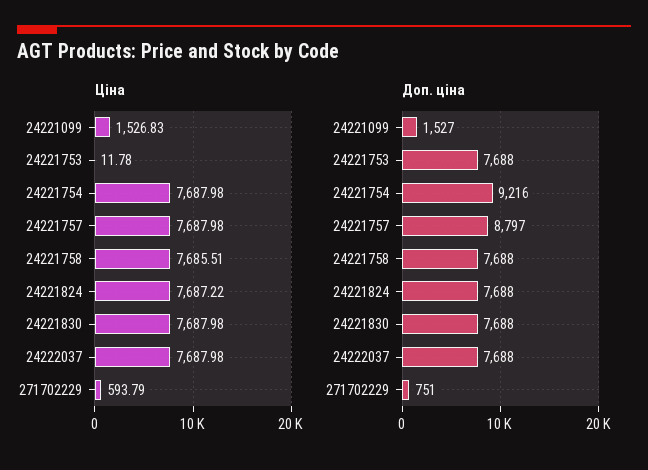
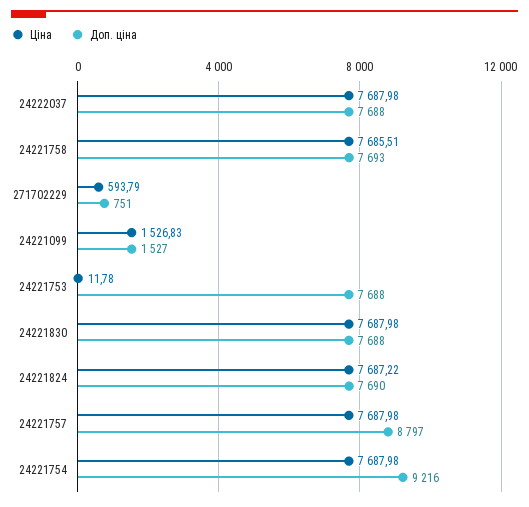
  {
    "Ціна": {
      "24221099": 1526.83,
      "24221753": 11.78,
      "24221754": 7687.98,
      "24221757": 7687.98,
      "24221758": 7685.51,
      "24221824": 7687.22,
      "24221830": 7687.98,
      "24222037": 7687.98,
      "271702229": 593.79
    },
    "Доп. ціна": {
      "24221099": 1527,
      "24221753": 7688,
      "24221754": 9216,
      "24221757": 8797,
-     "24221758": 7688,
+     "24221758": 7693,
-     "24221824": 7688,
+     "24221824": 7690,
      "24221830": 7688,
      "24222037": 7688,
      "271702229": 751
    }
  }

